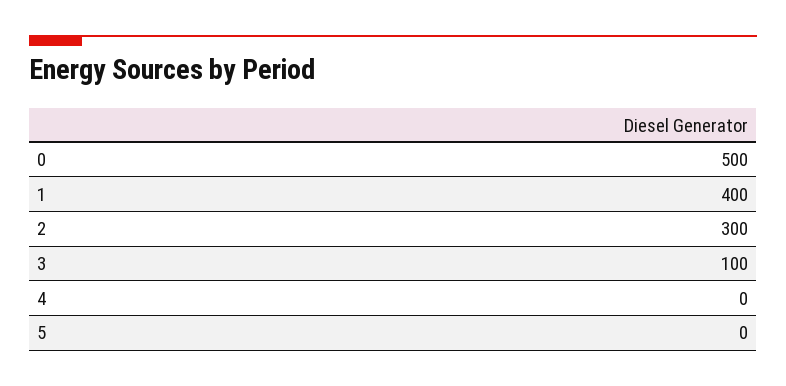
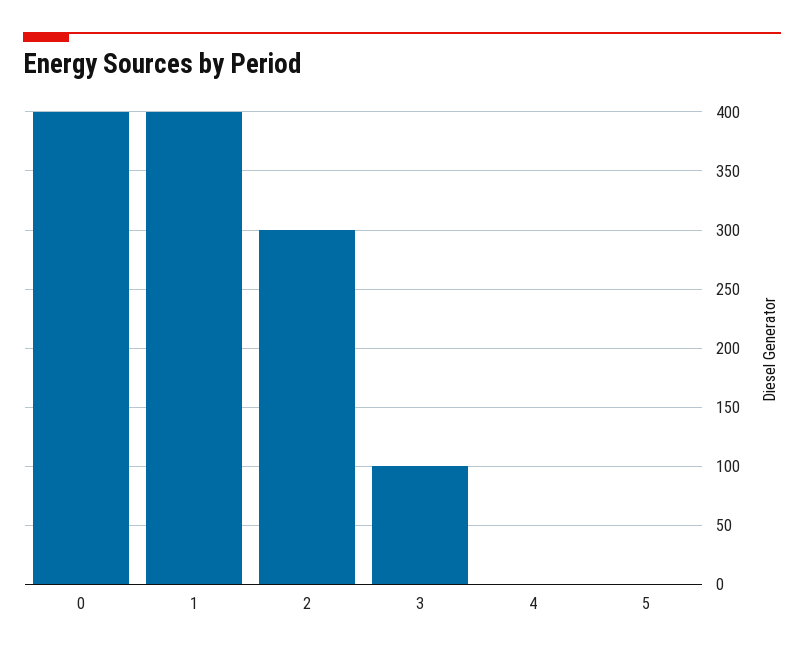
  {
-   "0": 500,
+   "0": 400,
    "1": 400,
    "2": 300,
    "3": 100,
    "4": 0,
    "5": 0
  }

